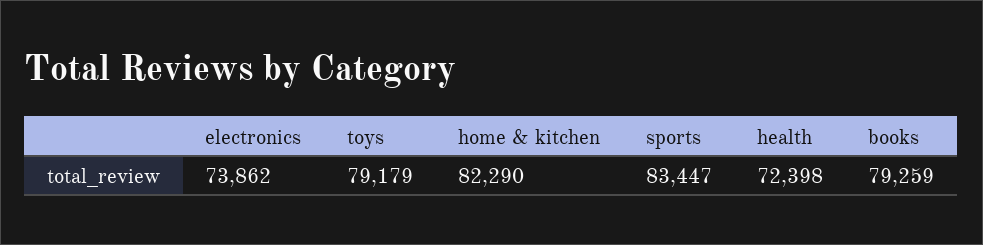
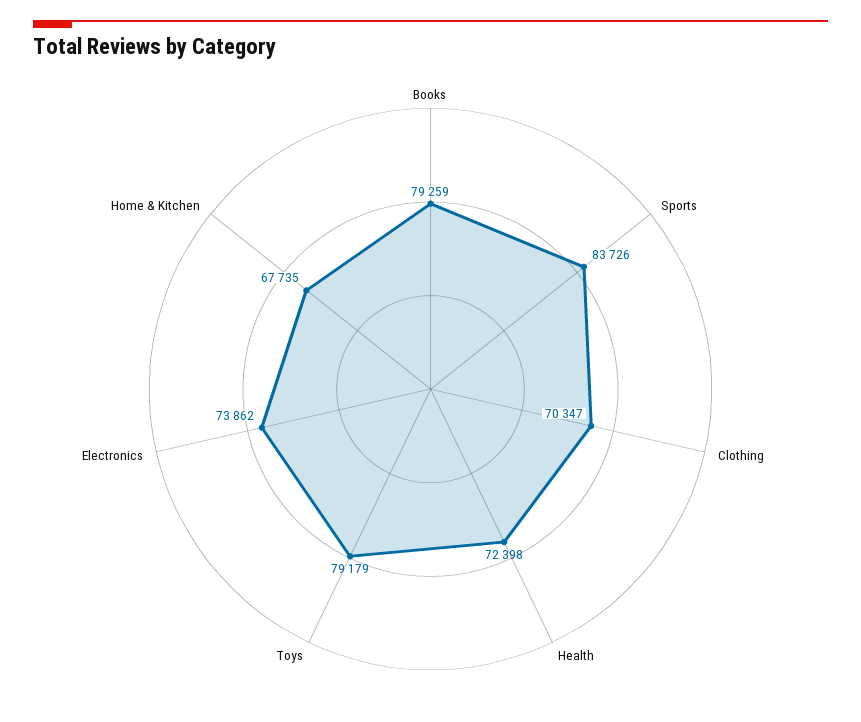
  {
    "electronics": 73862,
    "toys": 79179,
-   "home & kitchen": 82290,
+   "home & kitchen": 67735,
-   "sports": 83447,
+   "sports": 83726,
    "health": 72398,
-   "books": 79259
+   "books": 79259,
+   "Clothing": 70347
  }

